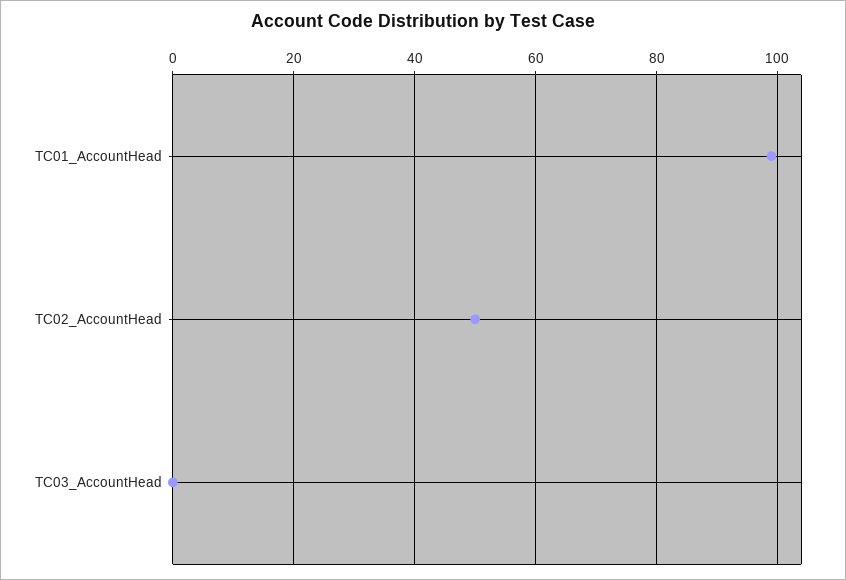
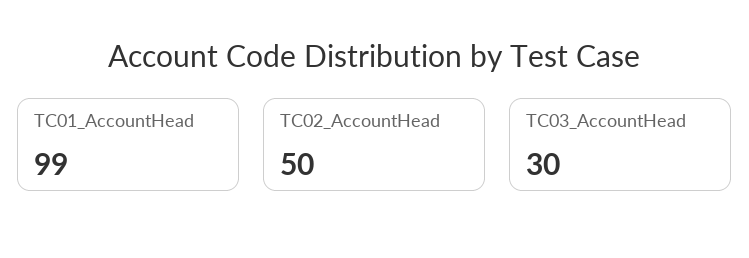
  {
    "TC01_AccountHead": 99,
    "TC02_AccountHead": 50,
-   "TC03_AccountHead": 0
+   "TC03_AccountHead": 30
  }

